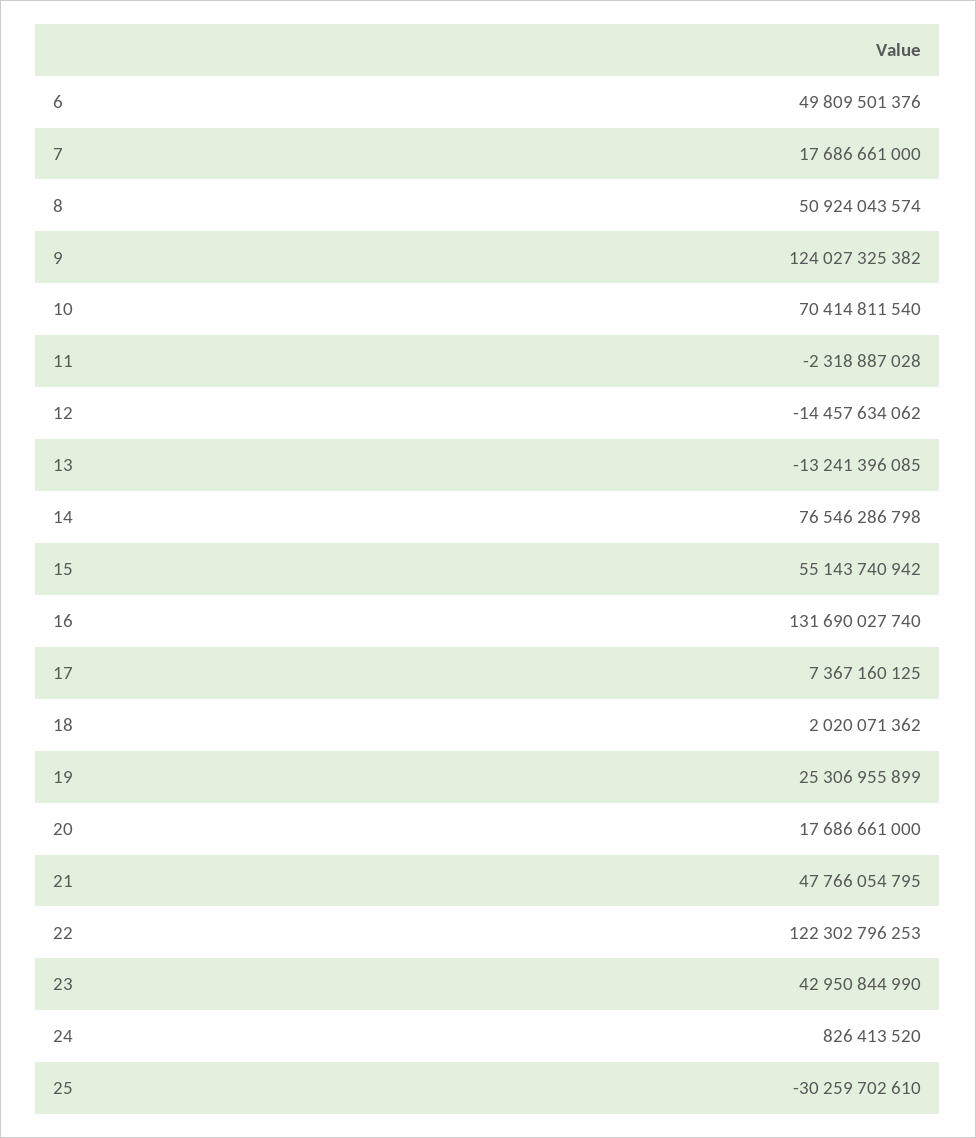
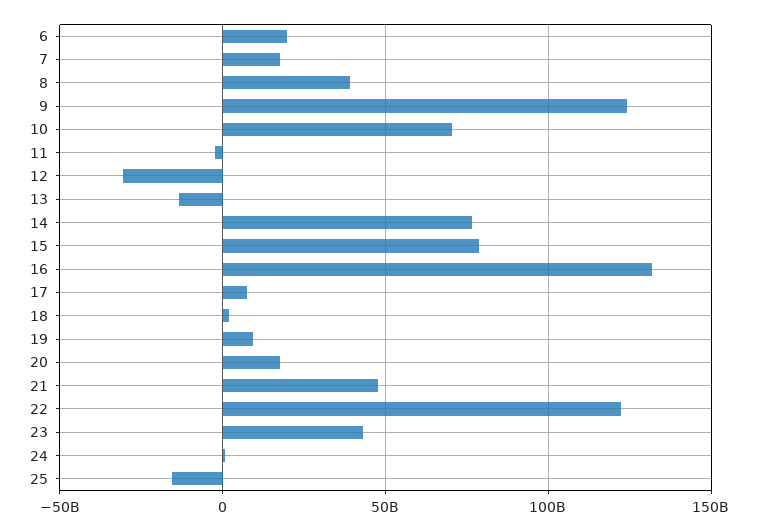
  {
-   "6": 49809501376,
+   "6": 20000000000,
    "7": 17686661000,
-   "8": 50924043574,
+   "8": 40000000000,
    "9": 124027325382,
    "10": 70414811540,
    "11": -2318887028,
-   "12": -14457634062,
+   "12": -30000000000,
    "13": -13241396085,
    "14": 76546286798,
-   "15": 55143740942,
+   "15": 80000000000,
    "16": 131690027740,
    "17": 7367160125,
    "18": 2020071362,
-   "19": 25306955899,
+   "19": 10000000000,
    "20": 17686661000,
    "21": 47766054795,
    "22": 122302796253,
    "23": 42950844990,
    "24": 826413520,
-   "25": -30259702610
+   "25": -15000000000
  }

